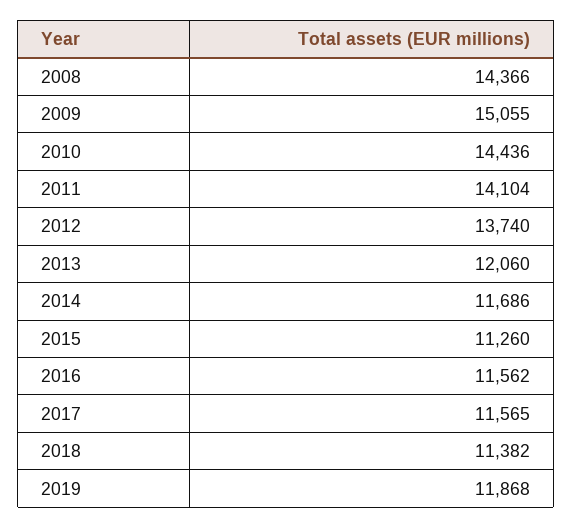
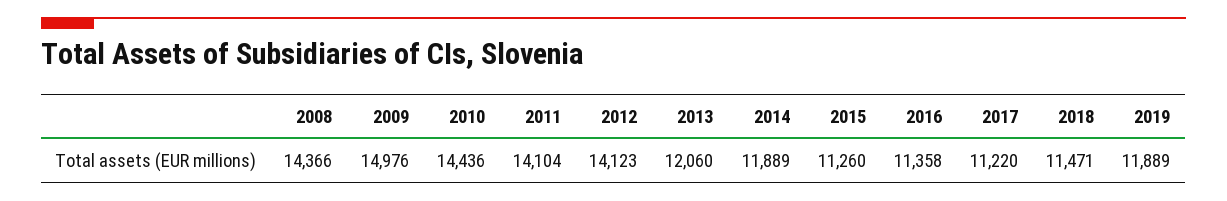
  {
    "2008": 14366,
-   "2009": 15055,
+   "2009": 14976,
    "2010": 14436,
    "2011": 14104,
-   "2012": 13740,
+   "2012": 14123,
    "2013": 12060,
-   "2014": 11686,
+   "2014": 11889,
    "2015": 11260,
-   "2016": 11562,
+   "2016": 11358,
-   "2017": 11565,
+   "2017": 11220,
-   "2018": 11382,
+   "2018": 11471,
-   "2019": 11868
+   "2019": 11889
  }

